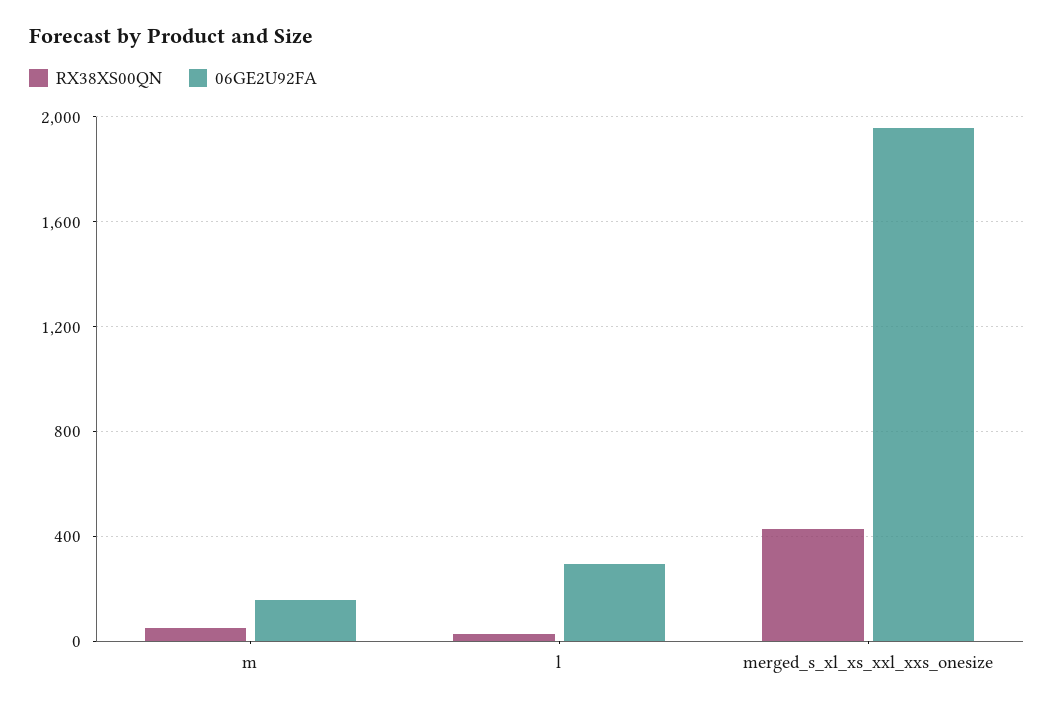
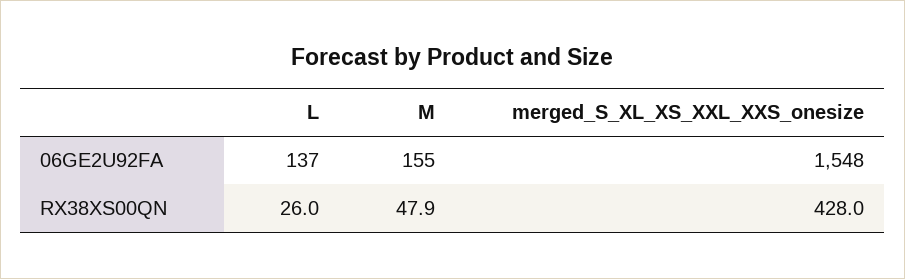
  {
    "RX38XS00QN": {
      "m": 47.9,
      "l": 26,
      "merged_s_xl_xs_xxl_xxs_onesize": 428
    },
    "06GE2U92FA": {
      "m": 155,
-     "l": 300,
+     "l": 137,
-     "merged_s_xl_xs_xxl_xxs_onesize": 1950
+     "merged_s_xl_xs_xxl_xxs_onesize": 1548
    }
  }

